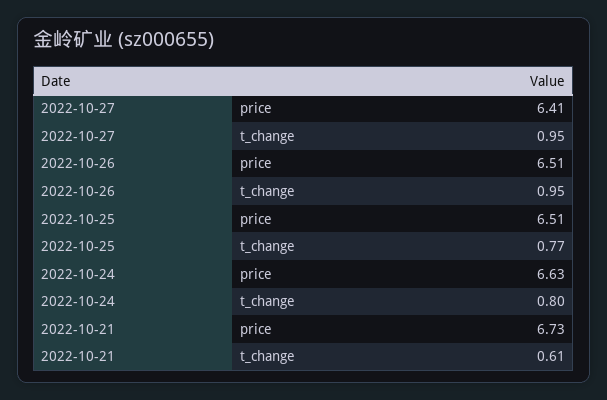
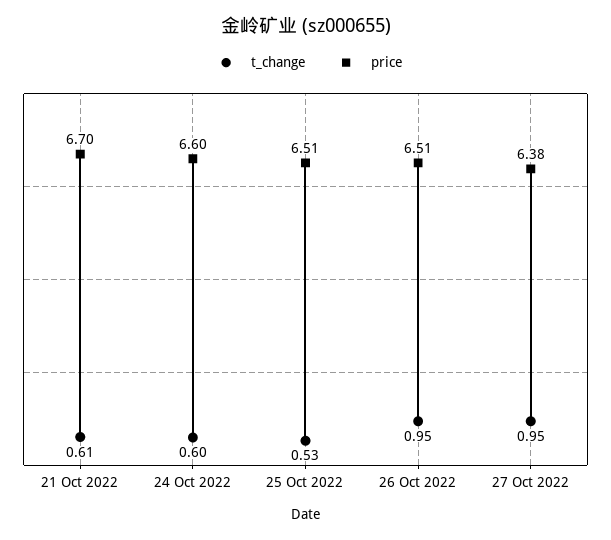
  {
    "price": {
-     "2022-10-27": 6.41,
+     "2022-10-27": 6.38,
      "2022-10-26": 6.51,
      "2022-10-25": 6.51,
-     "2022-10-24": 6.63,
+     "2022-10-24": 6.6,
-     "2022-10-21": 6.73
+     "2022-10-21": 6.7
    },
    "t_change": {
      "2022-10-27": 0.95,
      "2022-10-26": 0.95,
-     "2022-10-25": 0.77,
+     "2022-10-25": 0.53,
-     "2022-10-24": 0.8,
+     "2022-10-24": 0.6,
      "2022-10-21": 0.61
    }
  }

